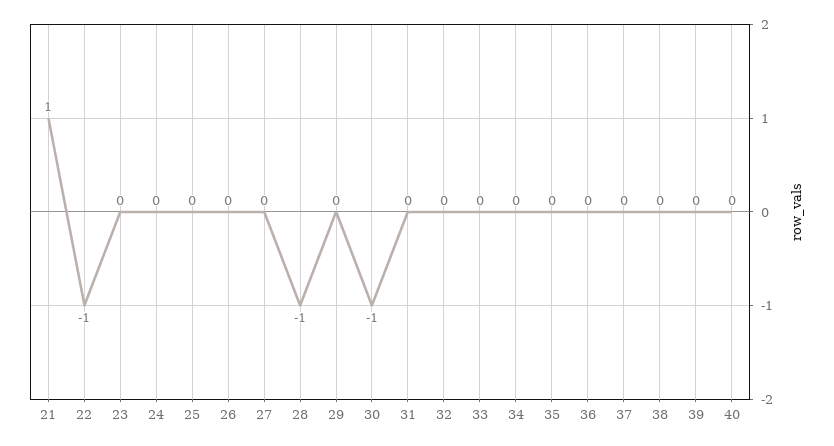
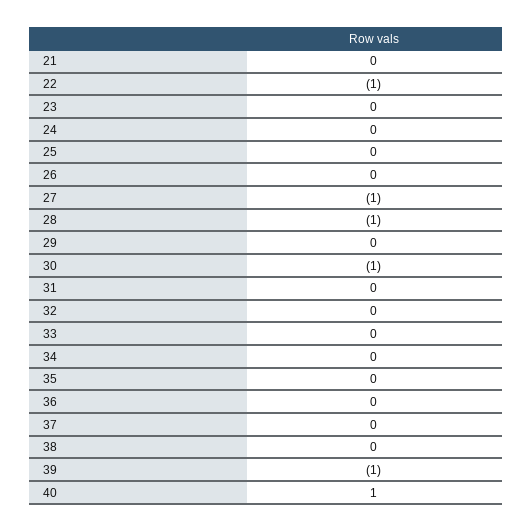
  {
-   "21": 1,
+   "21": 0,
    "22": -1,
    "23": 0,
    "24": 0,
    "25": 0,
    "26": 0,
-   "27": 0,
+   "27": -1,
    "28": -1,
    "29": 0,
    "30": -1,
    "31": 0,
    "32": 0,
    "33": 0,
    "34": 0,
    "35": 0,
    "36": 0,
    "37": 0,
    "38": 0,
-   "39": 0,
+   "39": -1,
-   "40": 0
+   "40": 1
  }

